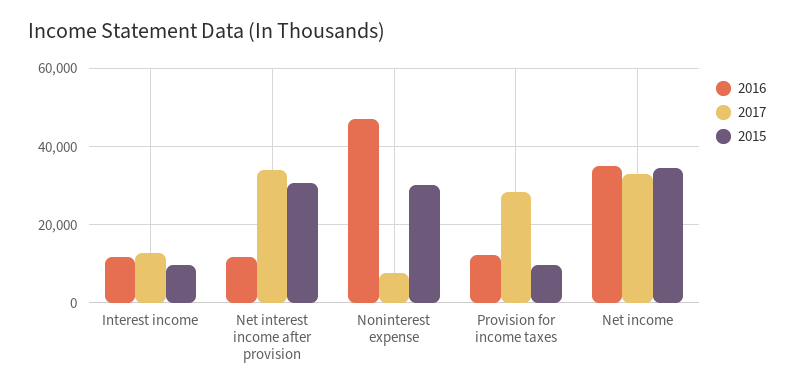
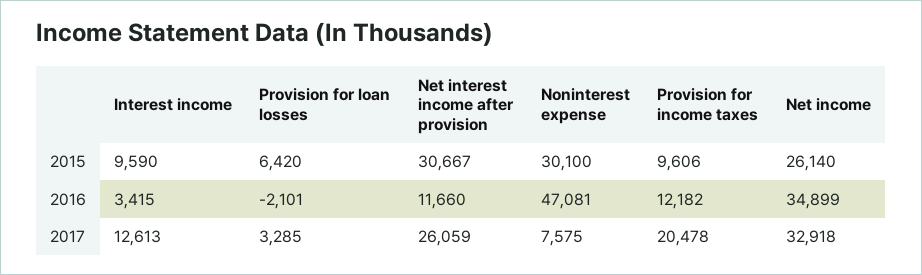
  {
    "2016": {
-     "Interest income": 12000,
+     "Interest income": 3415,
      "Net interest income after provision": 11660,
      "Noninterest expense": 47081,
      "Provision for income taxes": 12182,
-     "Net income": 34899
+     "Net income": 34899,
+     "Provision for loan losses": -2101
    },
    "2017": {
      "Interest income": 12613,
-     "Net interest income after provision": 34000,
+     "Net interest income after provision": 26059,
      "Noninterest expense": 7575,
-     "Provision for income taxes": 28000,
+     "Provision for income taxes": 20478,
-     "Net income": 32918
+     "Net income": 32918,
+     "Provision for loan losses": 3285
    },
    "2015": {
      "Interest income": 9590,
      "Net interest income after provision": 30667,
      "Noninterest expense": 30100,
      "Provision for income taxes": 9606,
-     "Net income": 34000
+     "Net income": 26140,
+     "Provision for loan losses": 6420
    }
  }

